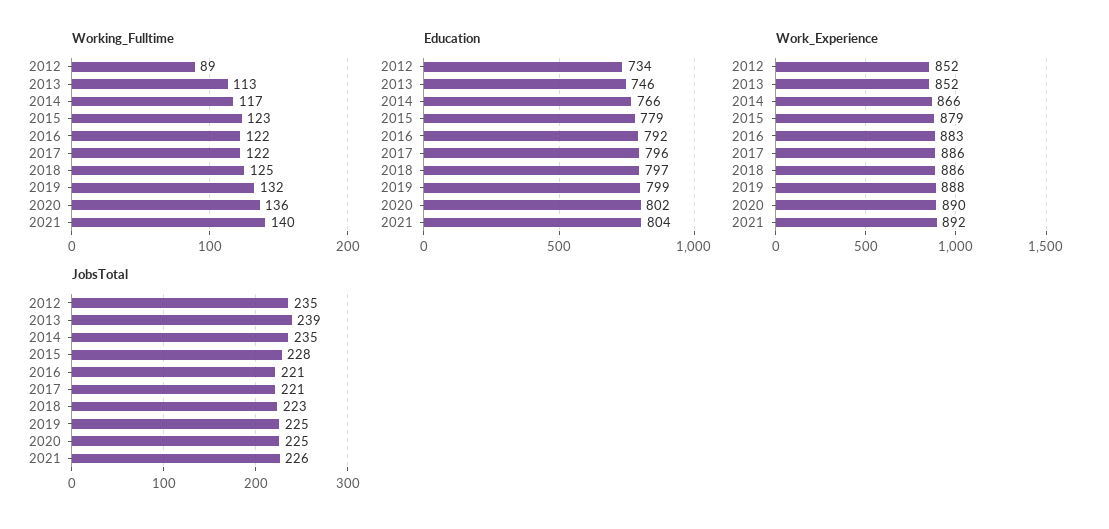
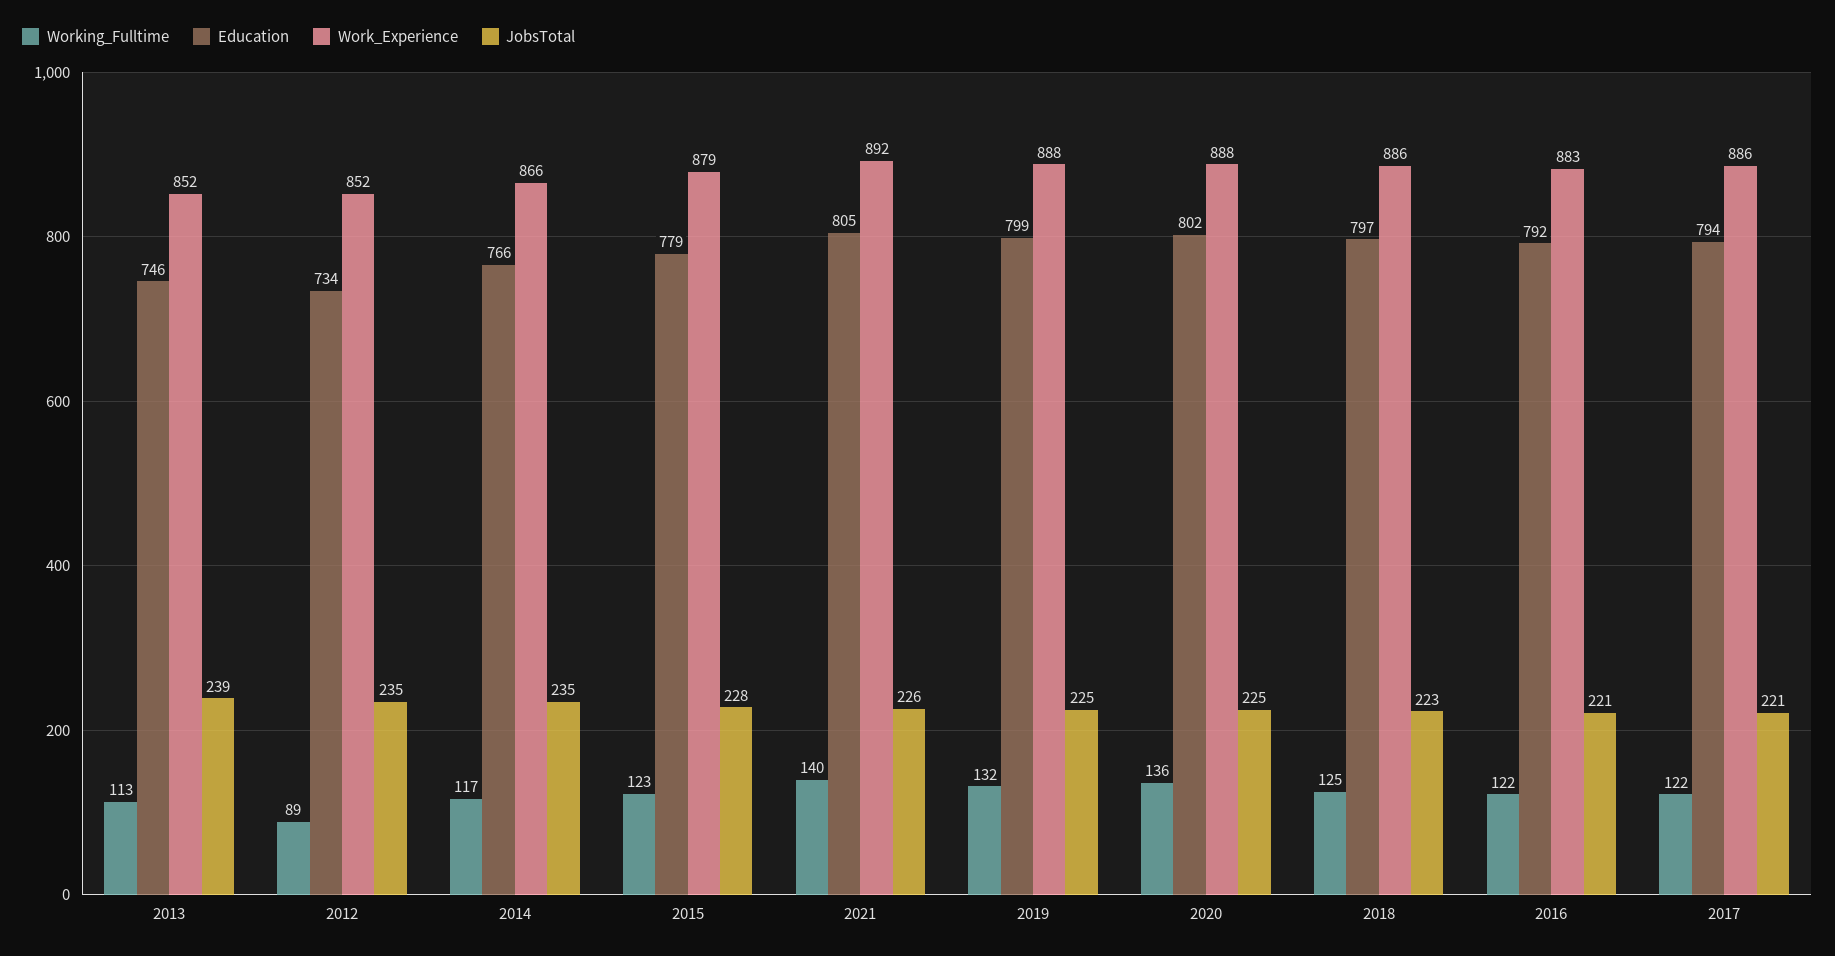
  {
    "Working_Fulltime": {
      "2012": 89,
      "2013": 113,
      "2014": 117,
      "2015": 123,
      "2016": 122,
      "2017": 122,
      "2018": 125,
      "2019": 132,
      "2020": 136,
      "2021": 140
    },
    "Education": {
      "2012": 734,
      "2013": 746,
      "2014": 766,
      "2015": 779,
      "2016": 792,
-     "2017": 796,
+     "2017": 794,
      "2018": 797,
      "2019": 799,
      "2020": 802,
-     "2021": 804
+     "2021": 805
    },
    "Work_Experience": {
      "2012": 852,
      "2013": 852,
      "2014": 866,
      "2015": 879,
      "2016": 883,
      "2017": 886,
      "2018": 886,
      "2019": 888,
-     "2020": 890,
+     "2020": 888,
      "2021": 892
    },
    "JobsTotal": {
      "2012": 235,
      "2013": 239,
      "2014": 235,
      "2015": 228,
      "2016": 221,
      "2017": 221,
      "2018": 223,
      "2019": 225,
      "2020": 225,
      "2021": 226
    }
  }

